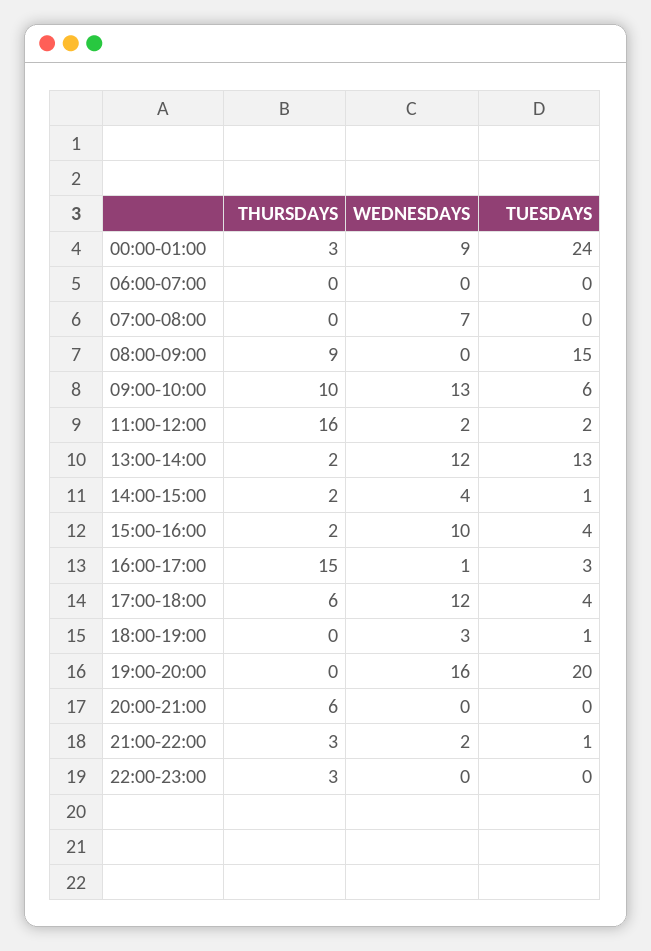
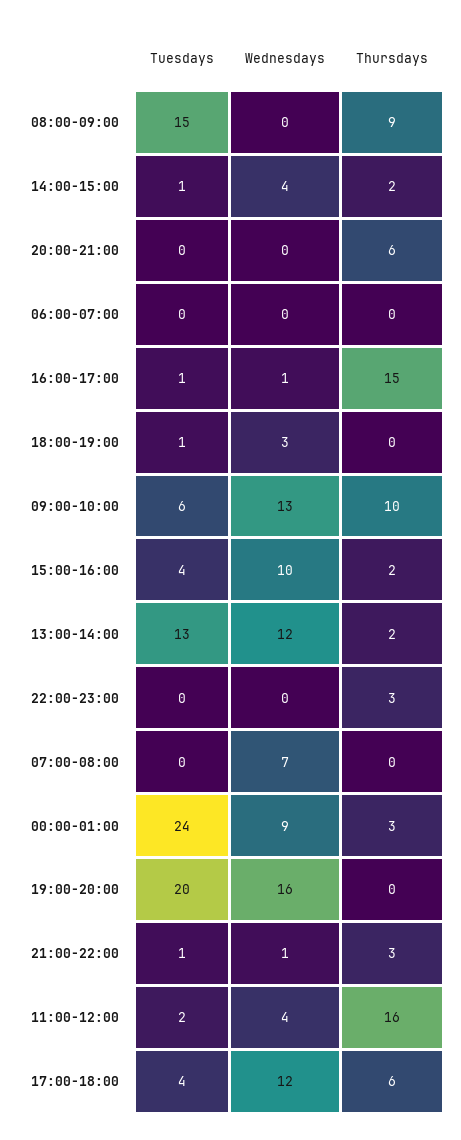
  {
    "THURSDAYS": {
      "00:00-01:00": 3,
      "06:00-07:00": 0,
      "07:00-08:00": 0,
      "08:00-09:00": 9,
      "09:00-10:00": 10,
      "11:00-12:00": 16,
      "13:00-14:00": 2,
      "14:00-15:00": 2,
      "15:00-16:00": 2,
      "16:00-17:00": 15,
      "17:00-18:00": 6,
      "18:00-19:00": 0,
      "19:00-20:00": 0,
      "20:00-21:00": 6,
      "21:00-22:00": 3,
      "22:00-23:00": 3
    },
    "WEDNESDAYS": {
      "00:00-01:00": 9,
      "06:00-07:00": 0,
      "07:00-08:00": 7,
      "08:00-09:00": 0,
      "09:00-10:00": 13,
-     "11:00-12:00": 2,
+     "11:00-12:00": 4,
      "13:00-14:00": 12,
      "14:00-15:00": 4,
      "15:00-16:00": 10,
      "16:00-17:00": 1,
      "17:00-18:00": 12,
      "18:00-19:00": 3,
      "19:00-20:00": 16,
      "20:00-21:00": 0,
-     "21:00-22:00": 2,
+     "21:00-22:00": 1,
      "22:00-23:00": 0
    },
    "TUESDAYS": {
      "00:00-01:00": 24,
      "06:00-07:00": 0,
      "07:00-08:00": 0,
      "08:00-09:00": 15,
      "09:00-10:00": 6,
      "11:00-12:00": 2,
      "13:00-14:00": 13,
      "14:00-15:00": 1,
      "15:00-16:00": 4,
-     "16:00-17:00": 3,
+     "16:00-17:00": 1,
      "17:00-18:00": 4,
      "18:00-19:00": 1,
      "19:00-20:00": 20,
      "20:00-21:00": 0,
      "21:00-22:00": 1,
      "22:00-23:00": 0
    }
  }

